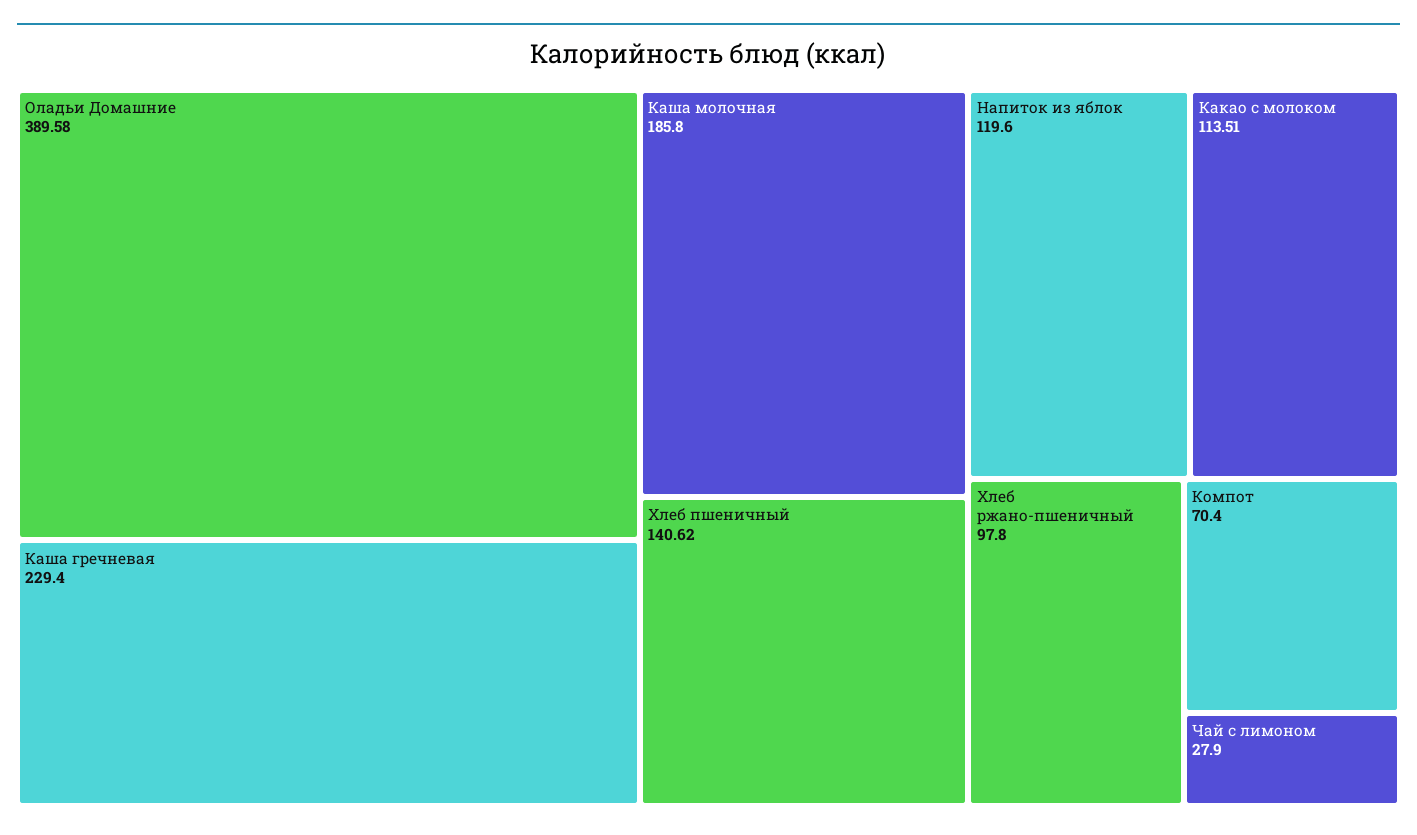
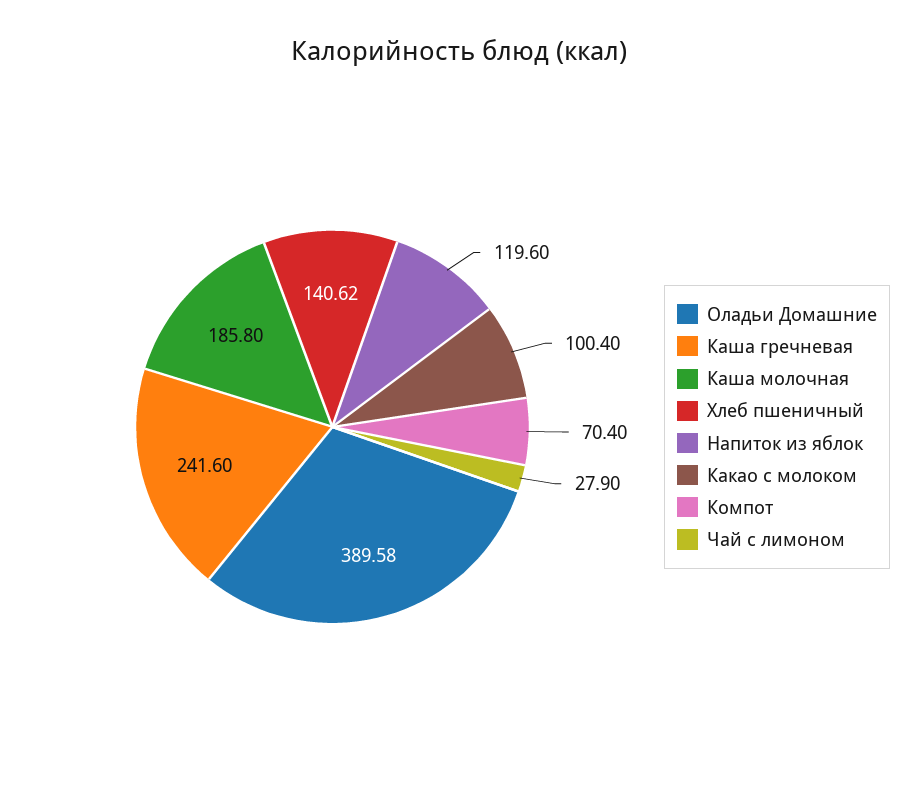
  {
    "Оладьи Домашние": 389.58,
-   "Каша гречневая": 229.4,
+   "Каша гречневая": 241.6,
    "Каша молочная": 185.8,
    "Хлеб пшеничный": 140.62,
    "Напиток из яблок": 119.6,
-   "Какао с молоком": 113.51,
+   "Какао с молоком": 100.4,
-   "Хлеб ржано-пшеничный": 97.8,
    "Компот": 70.4,
    "Чай с лимоном": 27.9
  }

